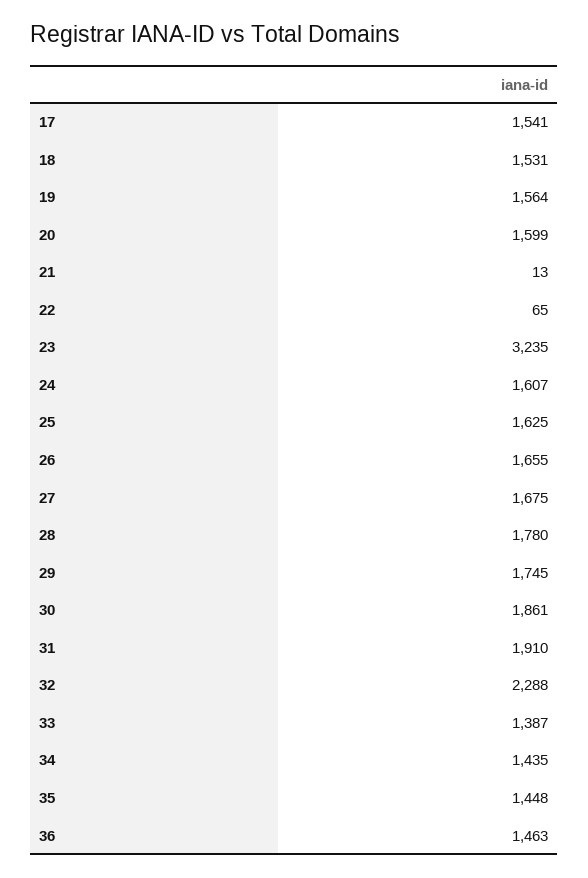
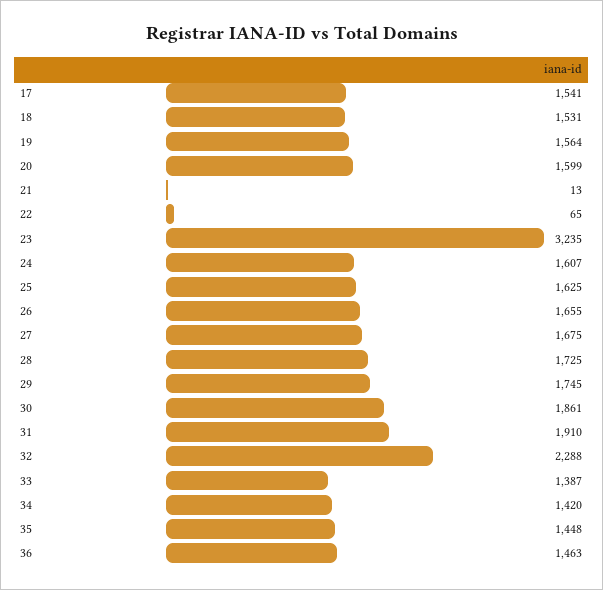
  {
    "17": 1541,
    "18": 1531,
    "19": 1564,
    "20": 1599,
    "21": 13,
    "22": 65,
    "23": 3235,
    "24": 1607,
    "25": 1625,
    "26": 1655,
    "27": 1675,
-   "28": 1780,
+   "28": 1725,
    "29": 1745,
    "30": 1861,
    "31": 1910,
    "32": 2288,
    "33": 1387,
-   "34": 1435,
+   "34": 1420,
    "35": 1448,
    "36": 1463
  }

